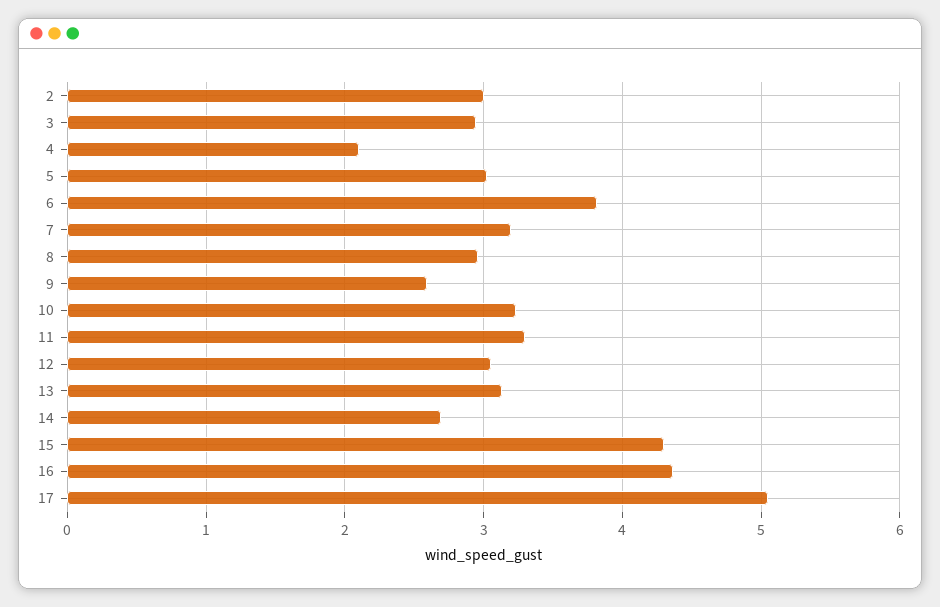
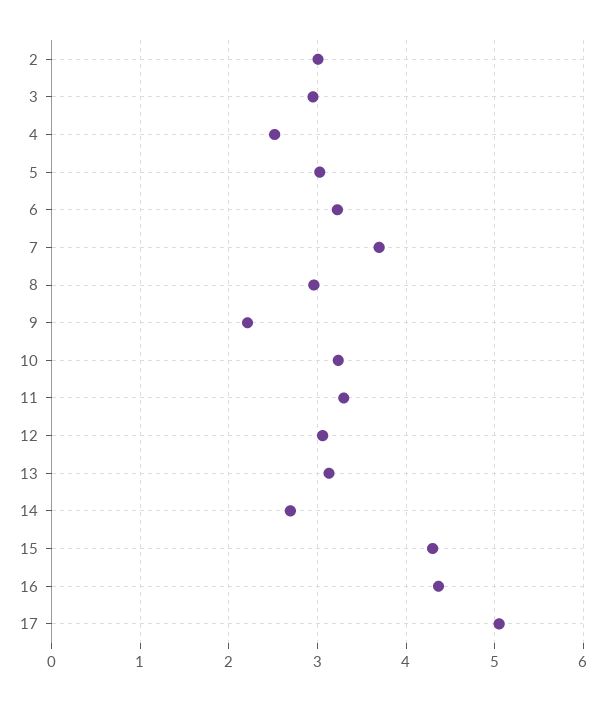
  {
    "2": 3,
    "3": 2.9,
-   "4": 2.1,
+   "4": 2.5,
    "5": 3,
-   "6": 3.8,
+   "6": 3.2,
-   "7": 3.2,
+   "7": 3.7,
    "8": 3,
-   "9": 2.6,
+   "9": 2.2,
    "10": 3.2,
    "11": 3.3,
    "12": 3.1,
    "13": 3.1,
    "14": 2.7,
    "15": 4.3,
    "16": 4.4,
    "17": 5.1
  }

